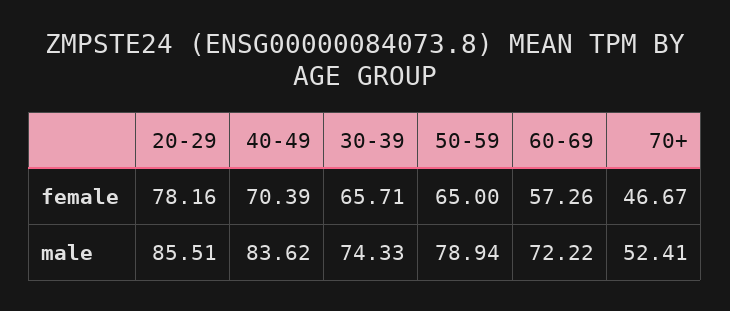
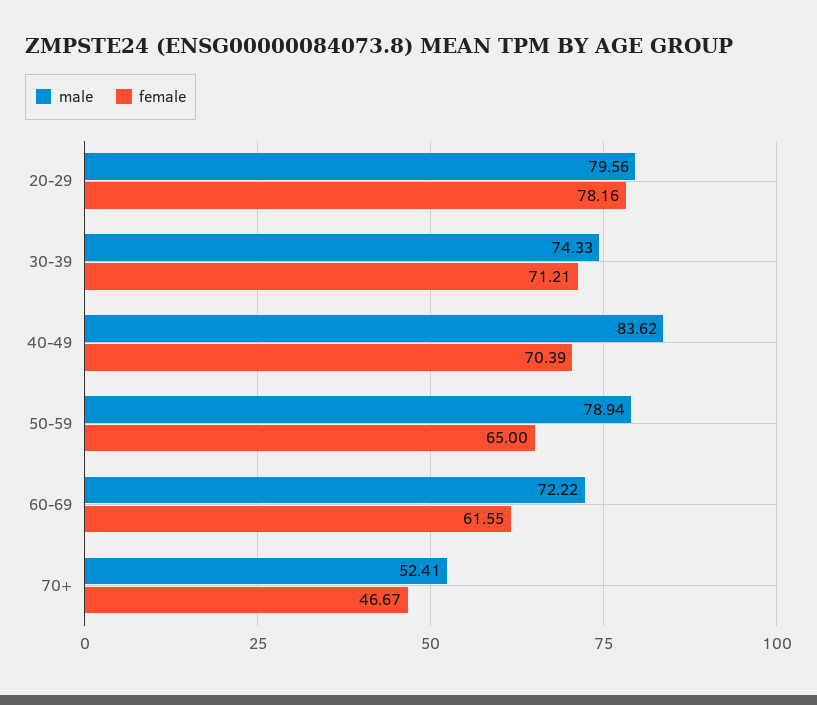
  {
    "female": {
      "20-29": 78.16,
      "40-49": 70.39,
-     "30-39": 65.71,
+     "30-39": 71.21,
      "50-59": 65,
-     "60-69": 57.26,
+     "60-69": 61.55,
      "70+": 46.67
    },
    "male": {
-     "20-29": 85.51,
+     "20-29": 79.56,
      "40-49": 83.62,
      "30-39": 74.33,
      "50-59": 78.94,
      "60-69": 72.22,
      "70+": 52.41
    }
  }

